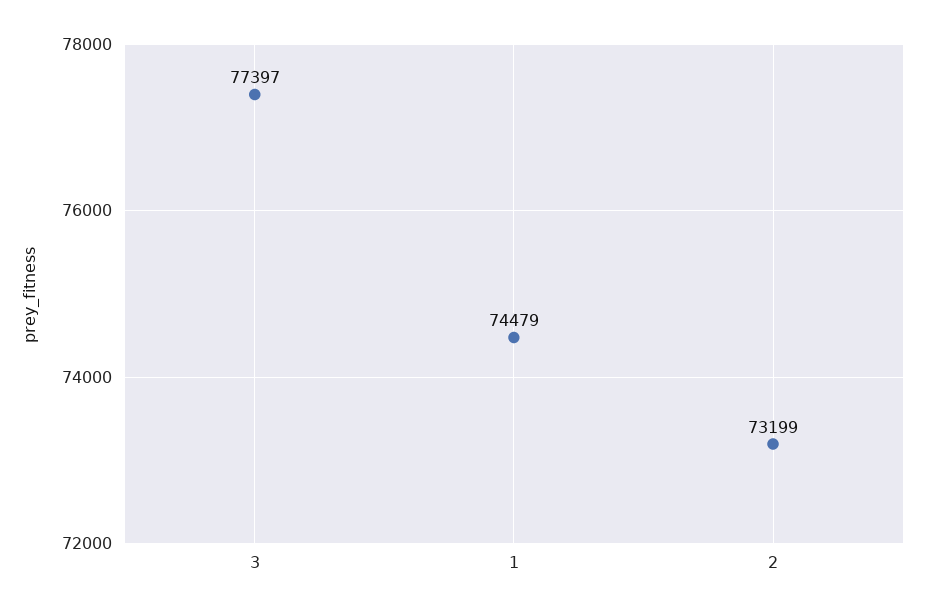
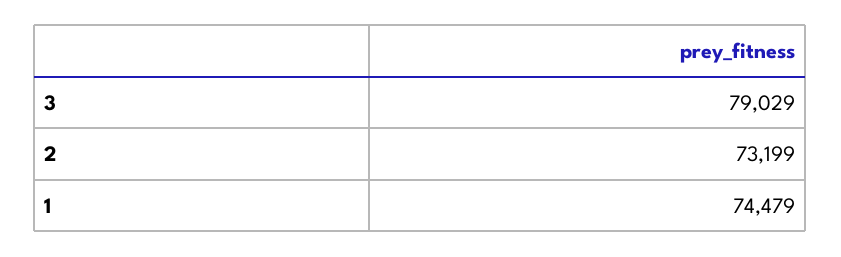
  {
-   "3": 77397,
+   "3": 79029,
    "1": 74479,
    "2": 73199
  }

